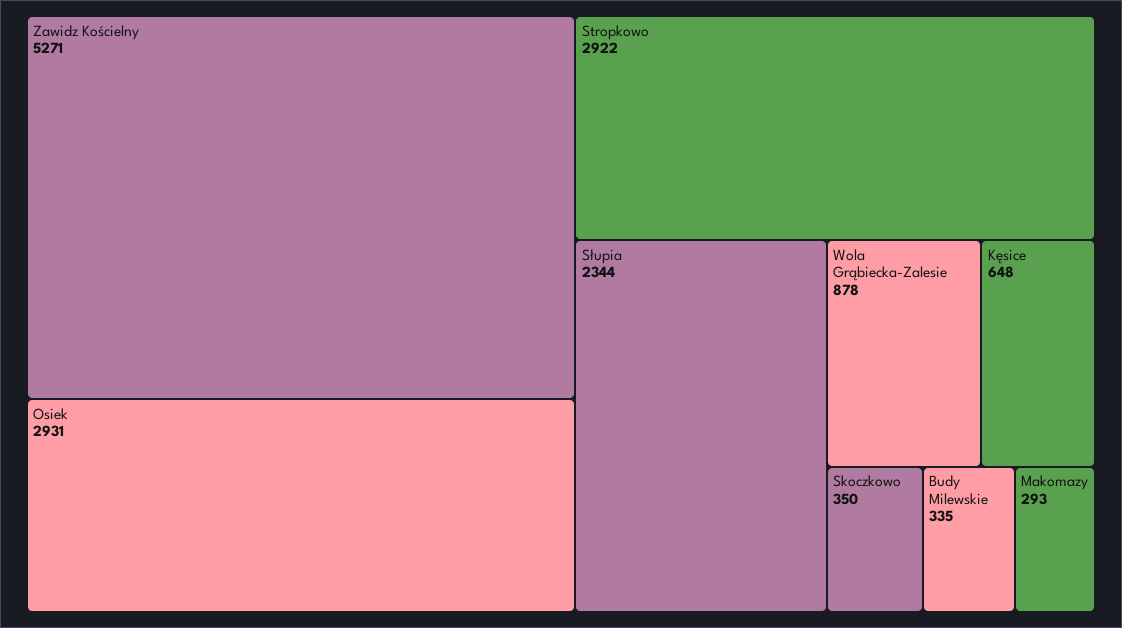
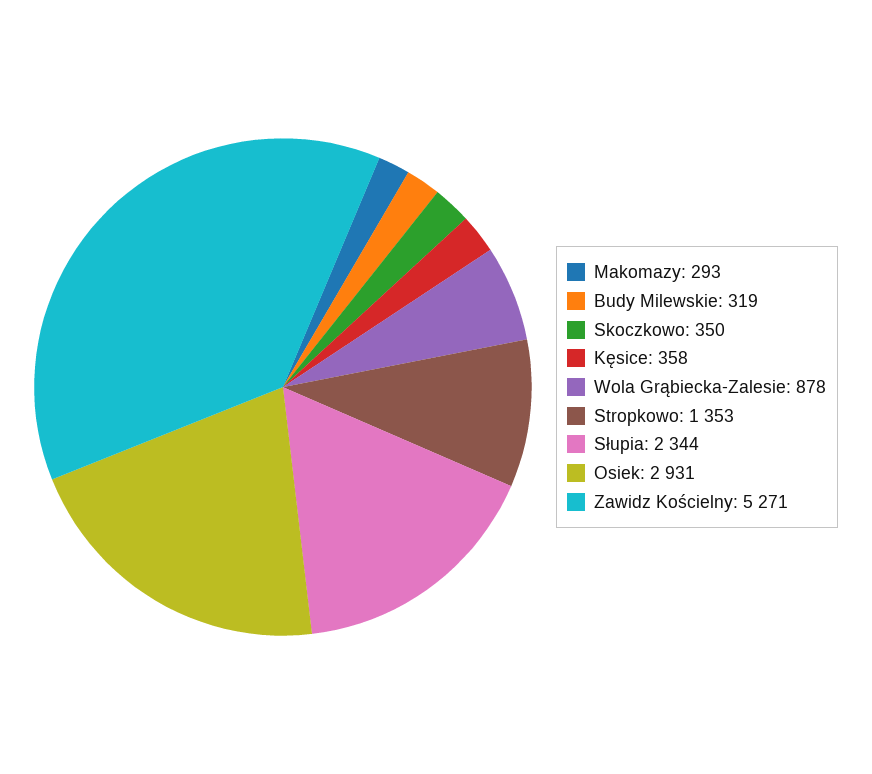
  {
    "Zawidz Kościelny": 5271,
    "Osiek": 2931,
-   "Stropkowo": 2922,
+   "Stropkowo": 1353,
    "Słupia": 2344,
    "Wola Grąbiecka-Zalesie": 878,
-   "Kęsice": 648,
+   "Kęsice": 358,
    "Skoczkowo": 350,
-   "Budy Milewskie": 335,
+   "Budy Milewskie": 319,
    "Makomazy": 293
  }

